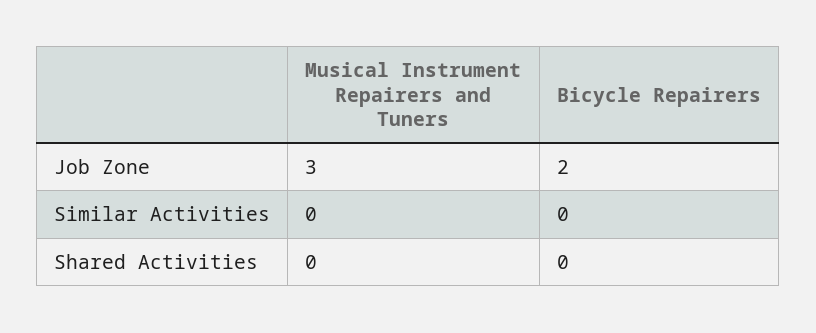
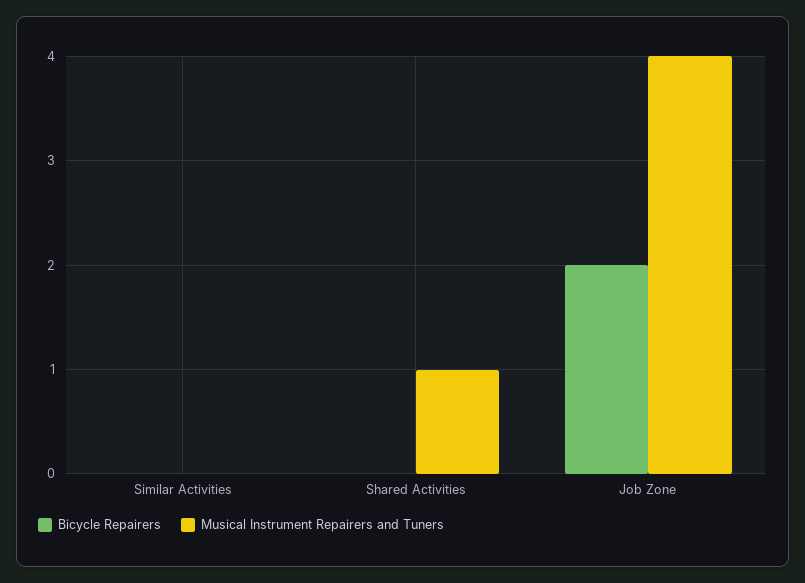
  {
    "Musical Instrument Repairers and Tuners": {
-     "Job Zone": 3,
+     "Job Zone": 4,
      "Similar Activities": 0,
-     "Shared Activities": 0
+     "Shared Activities": 1
    },
    "Bicycle Repairers": {
      "Job Zone": 2,
      "Similar Activities": 0,
      "Shared Activities": 0
    }
  }

